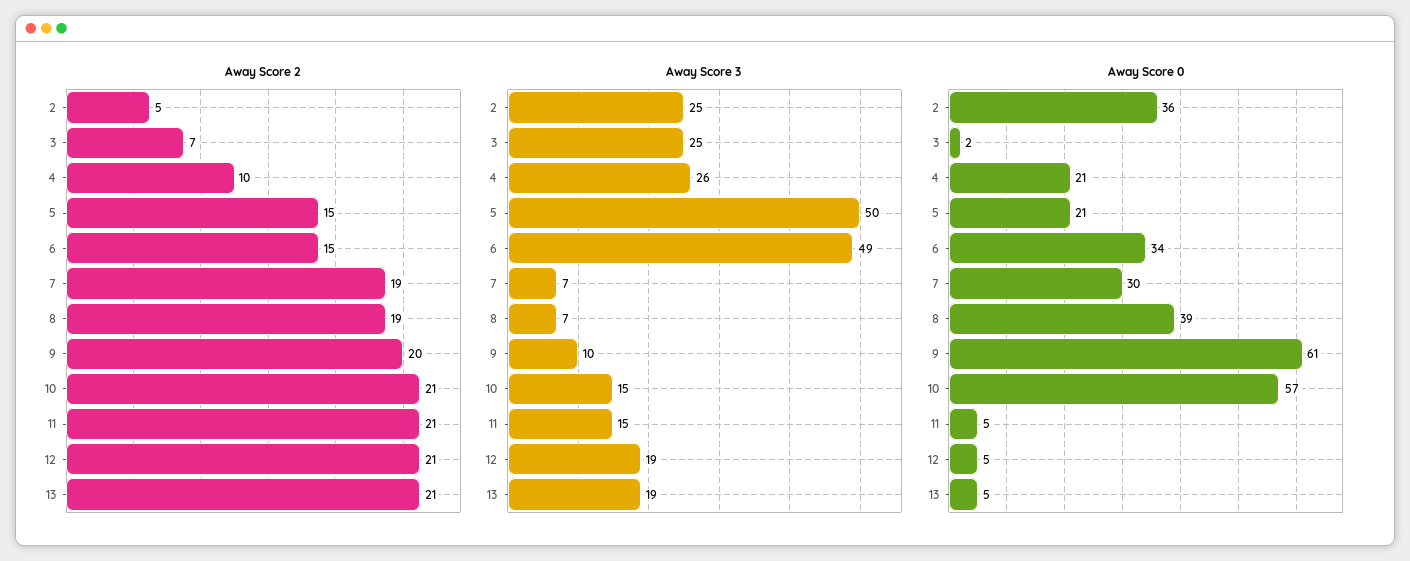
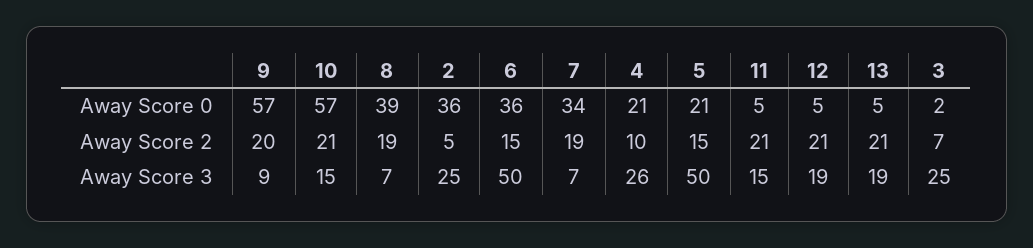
  {
    "Away Score 2": {
      "2": 5,
      "3": 7,
      "4": 10,
      "5": 15,
      "6": 15,
      "7": 19,
      "8": 19,
      "9": 20,
      "10": 21,
      "11": 21,
      "12": 21,
      "13": 21
    },
    "Away Score 3": {
      "2": 25,
      "3": 25,
      "4": 26,
      "5": 50,
-     "6": 49,
+     "6": 50,
      "7": 7,
      "8": 7,
-     "9": 10,
+     "9": 9,
      "10": 15,
      "11": 15,
      "12": 19,
      "13": 19
    },
    "Away Score 0": {
      "2": 36,
      "3": 2,
      "4": 21,
      "5": 21,
-     "6": 34,
+     "6": 36,
-     "7": 30,
+     "7": 34,
      "8": 39,
-     "9": 61,
+     "9": 57,
      "10": 57,
      "11": 5,
      "12": 5,
      "13": 5
    }
  }

